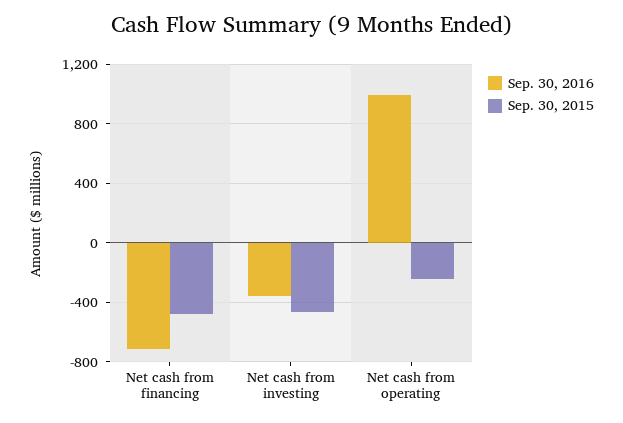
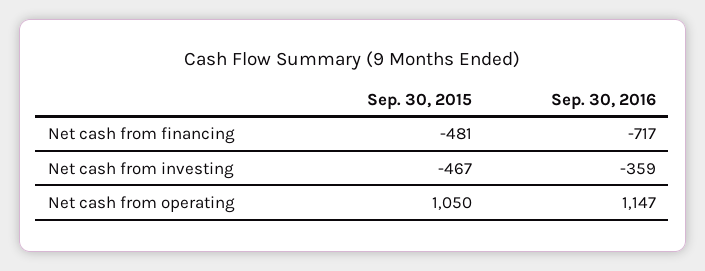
  {
    "Sep. 30, 2016": {
      "Net cash from financing": -717,
      "Net cash from investing": -359,
-     "Net cash from operating": 1000
+     "Net cash from operating": 1147
    },
    "Sep. 30, 2015": {
      "Net cash from financing": -481,
      "Net cash from investing": -467,
-     "Net cash from operating": -250
+     "Net cash from operating": 1050
    }
  }

